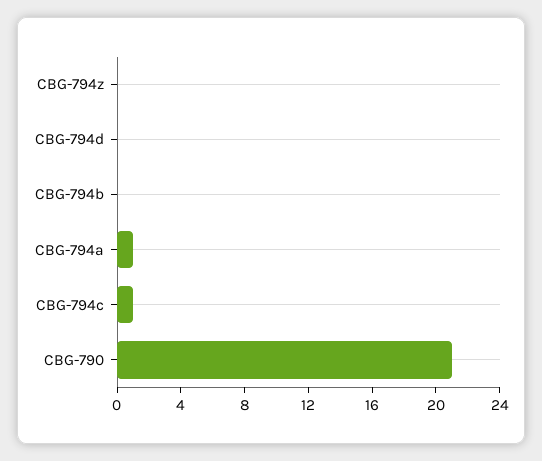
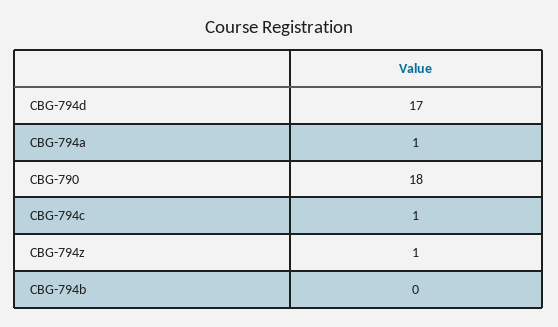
  {
-   "CBG-794z": 0,
+   "CBG-794z": 1,
-   "CBG-794d": 0,
+   "CBG-794d": 17,
    "CBG-794b": 0,
    "CBG-794a": 1,
    "CBG-794c": 1,
-   "CBG-790": 21
+   "CBG-790": 18
  }

